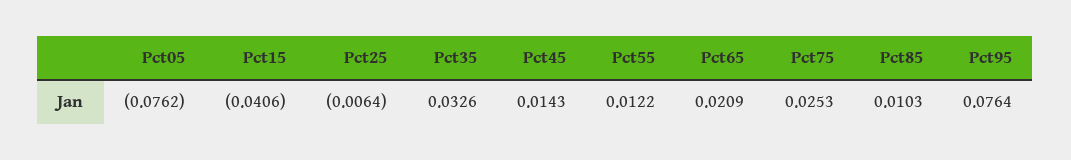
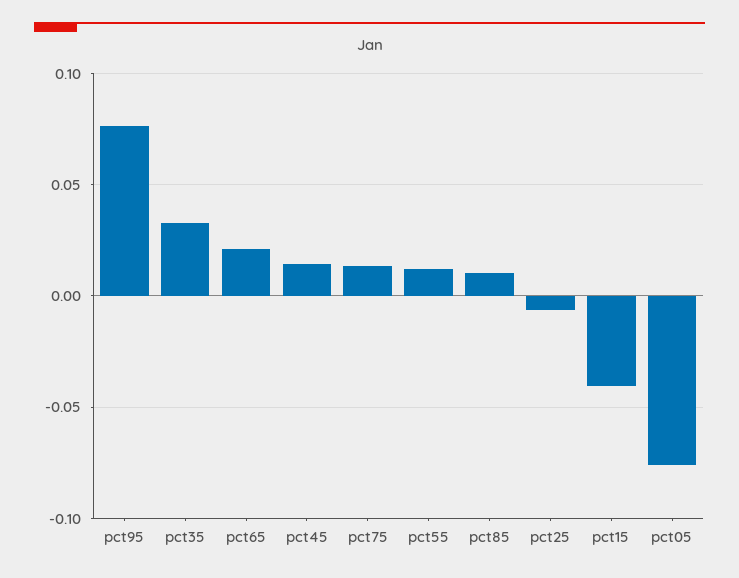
  {
    "Pct05": -0.0762,
    "Pct15": -0.0406,
    "Pct25": -0.0064,
    "Pct35": 0.0326,
    "Pct45": 0.0143,
    "Pct55": 0.0122,
    "Pct65": 0.0209,
-   "Pct75": 0.0253,
+   "Pct75": 0.015,
    "Pct85": 0.0103,
    "Pct95": 0.0764
  }

